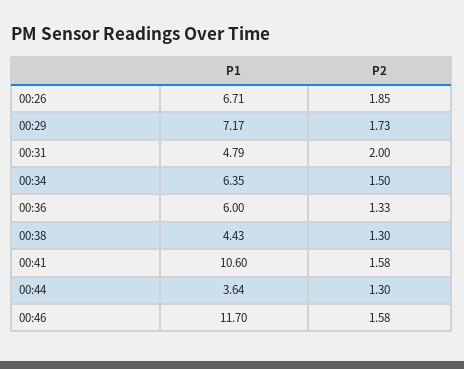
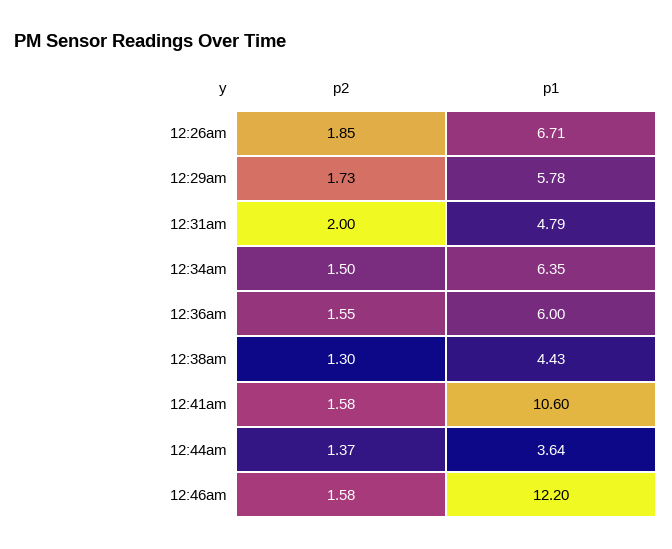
  {
    "P1": {
      "00:26": 6.71,
-     "00:29": 7.17,
+     "00:29": 5.78,
      "00:31": 4.79,
      "00:34": 6.35,
      "00:36": 6,
      "00:38": 4.43,
      "00:41": 10.6,
      "00:44": 3.64,
-     "00:46": 11.7
+     "00:46": 12.2
    },
    "P2": {
      "00:26": 1.85,
      "00:29": 1.73,
      "00:31": 2,
      "00:34": 1.5,
-     "00:36": 1.33,
+     "00:36": 1.55,
      "00:38": 1.3,
      "00:41": 1.58,
-     "00:44": 1.3,
+     "00:44": 1.37,
      "00:46": 1.58
    }
  }

